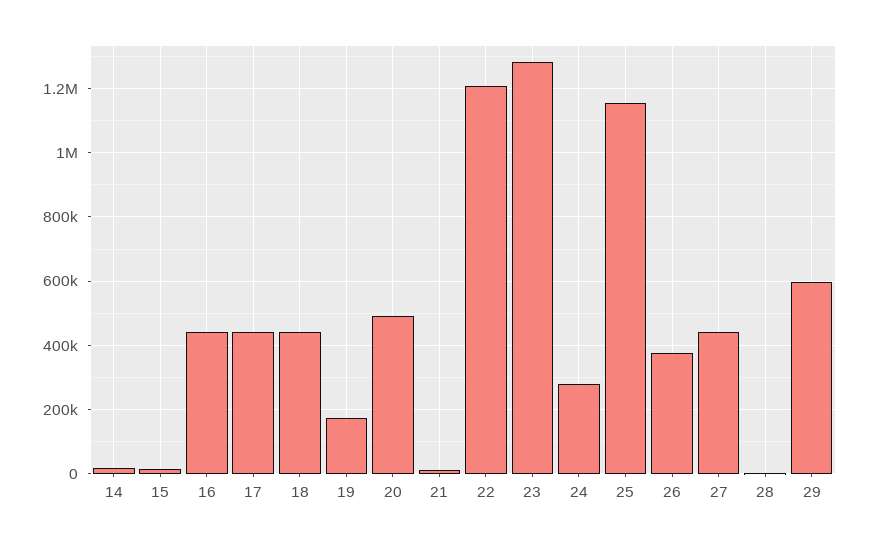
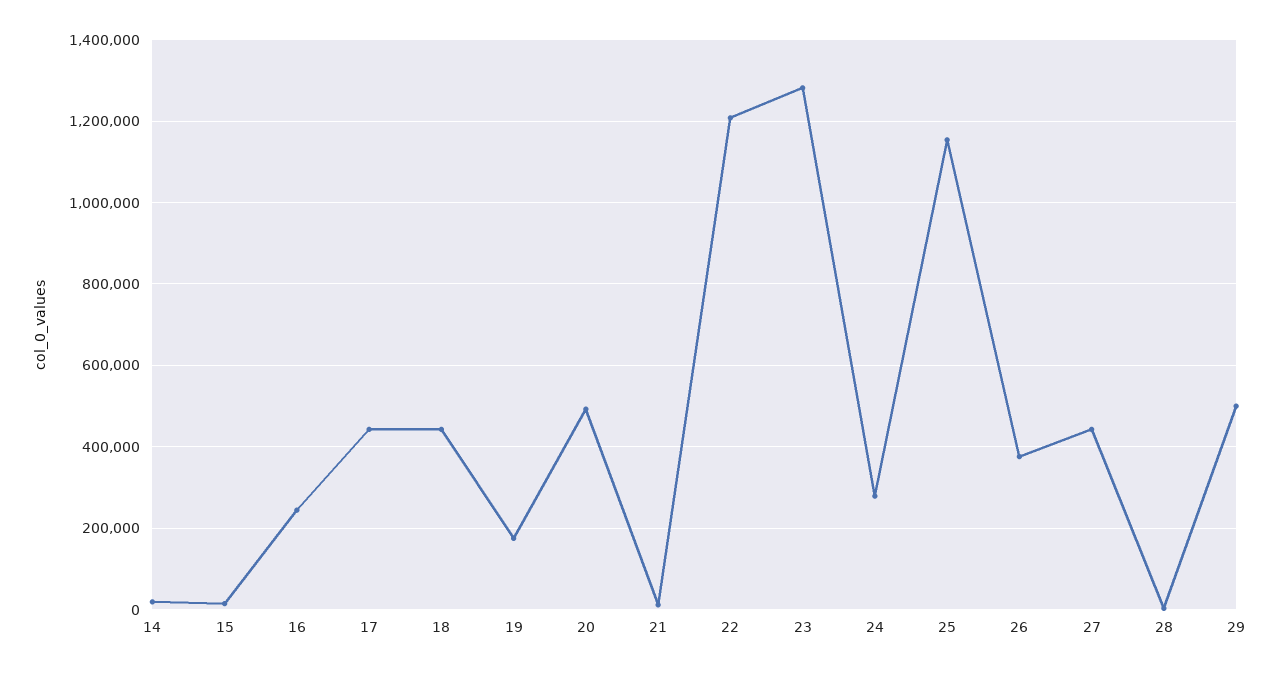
  {
    "14": 20000,
    "15": 20000,
-   "16": 440000,
+   "16": 240000,
    "17": 440000,
    "18": 440000,
    "19": 180000,
    "20": 500000,
    "21": 20000,
    "22": 1200000,
    "23": 1280000,
    "24": 280000,
    "25": 1160000,
    "26": 380000,
    "27": 440000,
    "28": 0,
-   "29": 600000
+   "29": 500000
  }

